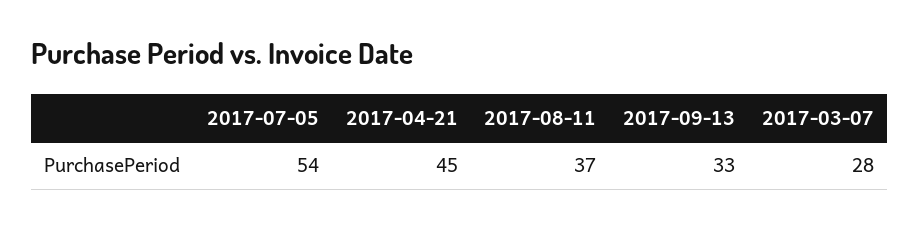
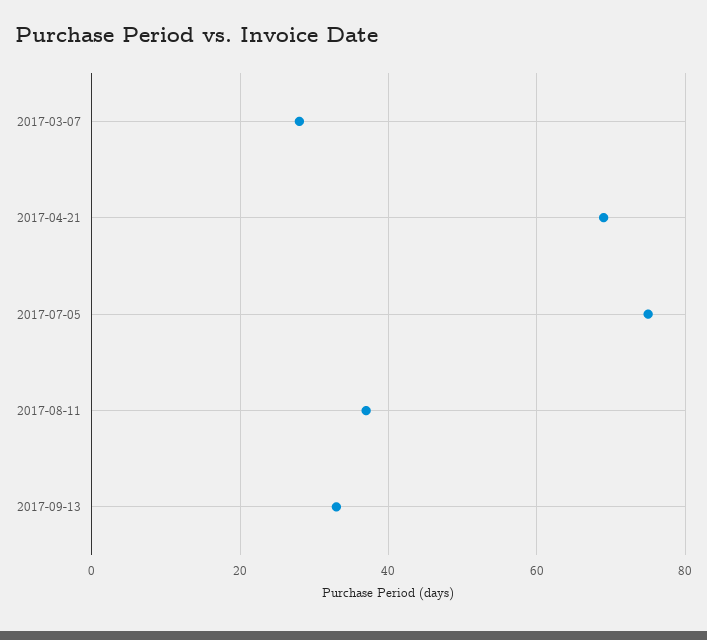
  {
-   "2017-07-05": 54,
+   "2017-07-05": 75,
-   "2017-04-21": 45,
+   "2017-04-21": 70,
    "2017-08-11": 37,
    "2017-09-13": 33,
    "2017-03-07": 28
  }

